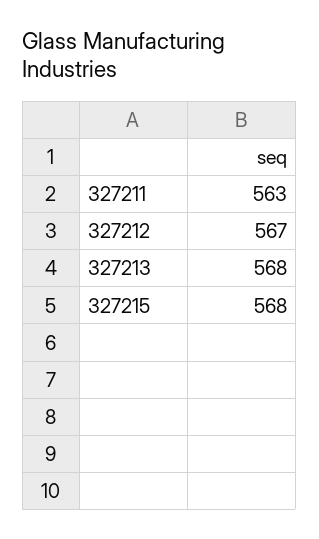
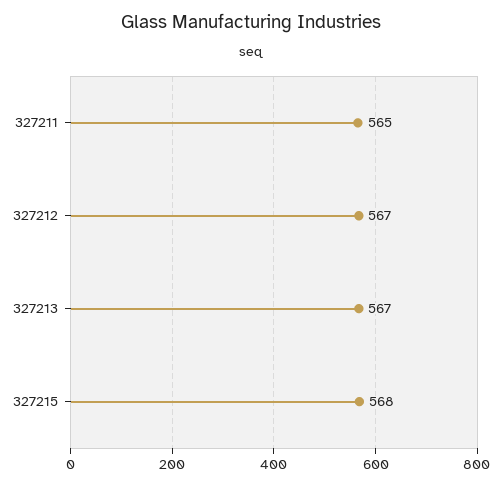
  {
-   "327211": 563,
+   "327211": 565,
    "327212": 567,
-   "327213": 568,
+   "327213": 567,
    "327215": 568
  }

